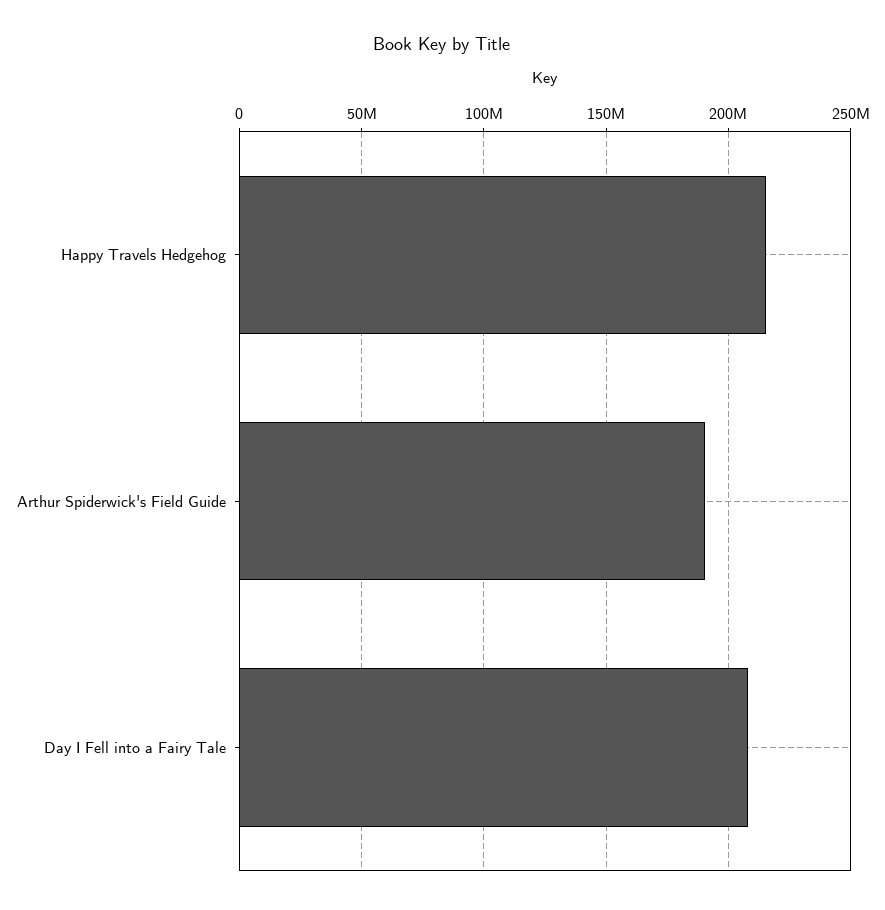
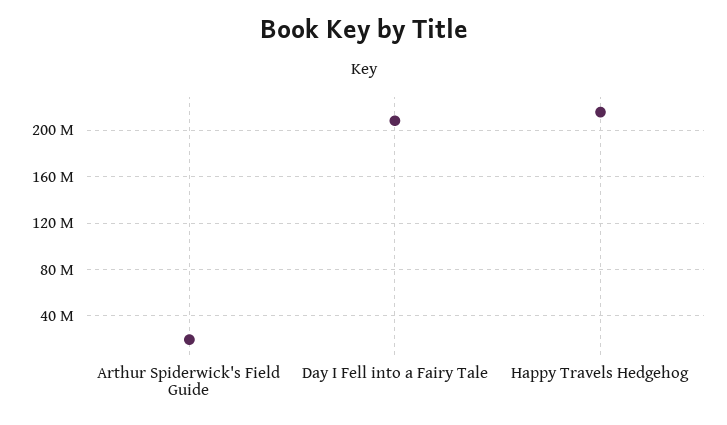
  {
    "Happy Travels Hedgehog": 215000000,
-   "Arthur Spiderwick's Field Guide": 190000000,
+   "Arthur Spiderwick's Field Guide": 20000000,
    "Day I Fell into a Fairy Tale": 210000000
  }

